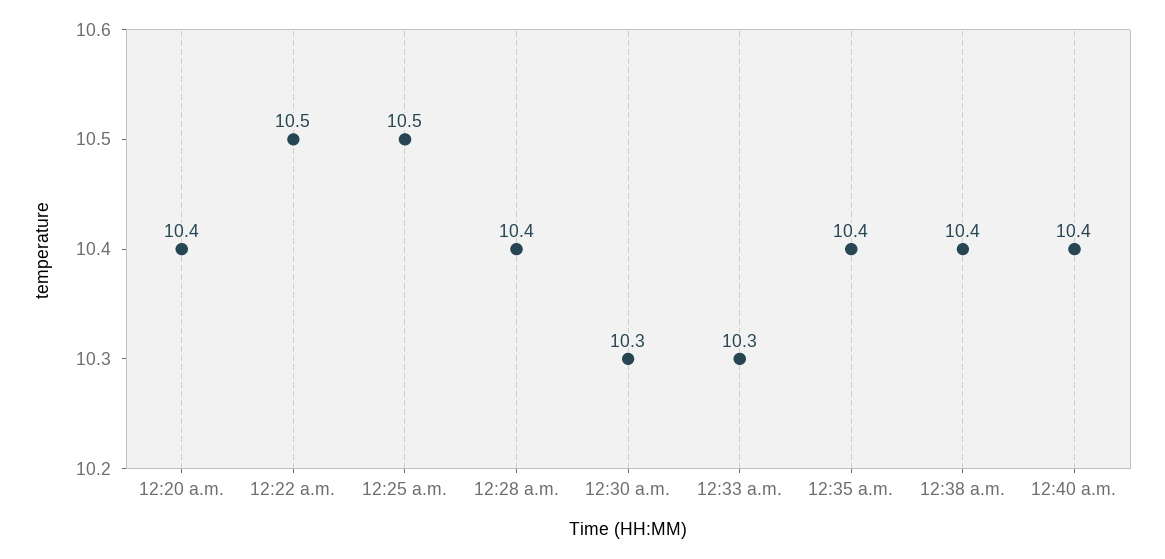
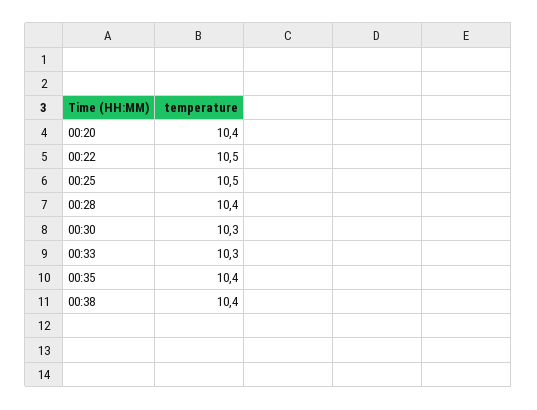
  {
    "12:20 a.m.": 10.4,
    "12:22 a.m.": 10.5,
    "12:25 a.m.": 10.5,
    "12:28 a.m.": 10.4,
    "12:30 a.m.": 10.3,
    "12:33 a.m.": 10.3,
    "12:35 a.m.": 10.4,
-   "12:38 a.m.": 10.4,
+   "12:38 a.m.": 10.4
-   "12:40 a.m.": 10.4
  }

